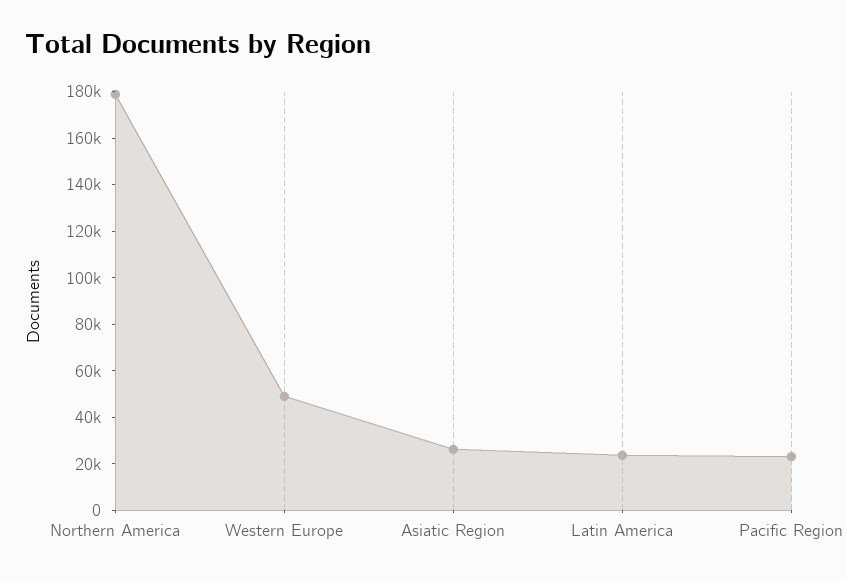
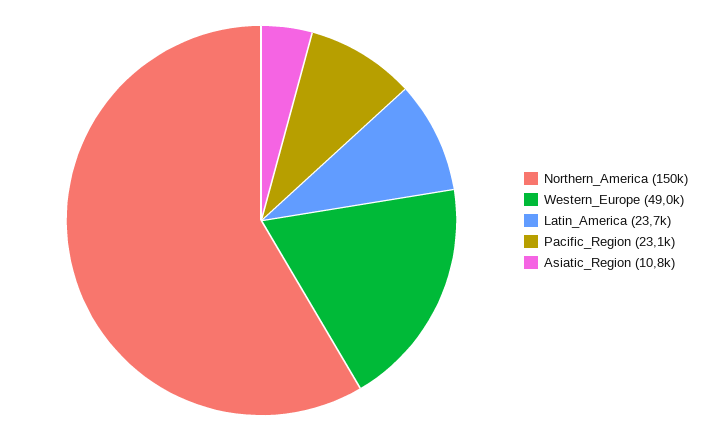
  {
-   "Northern America": 180000,
+   "Northern America": 150000,
    "Western Europe": 49000,
-   "Asiatic Region": 25000,
+   "Asiatic Region": 10800,
    "Latin America": 23700,
    "Pacific Region": 23100
  }

